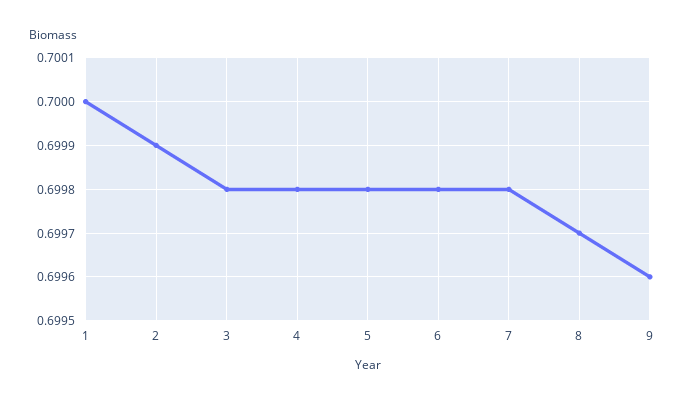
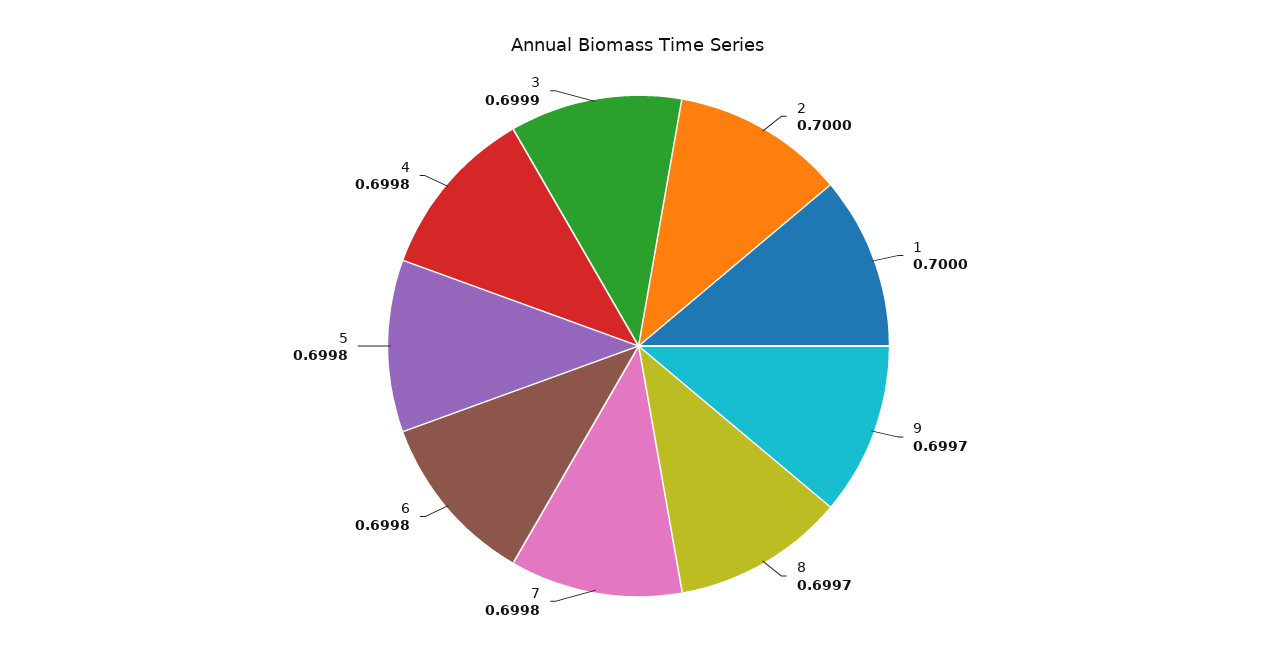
  {
    "1": 0.7,
-   "2": 0.6999,
+   "2": 0.7,
-   "3": 0.6998,
+   "3": 0.6999,
    "4": 0.6998,
    "5": 0.6998,
    "6": 0.6998,
    "7": 0.6998,
    "8": 0.6997,
-   "9": 0.6996
+   "9": 0.6997
  }

